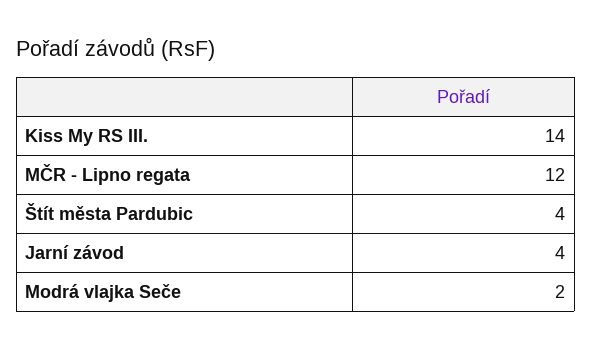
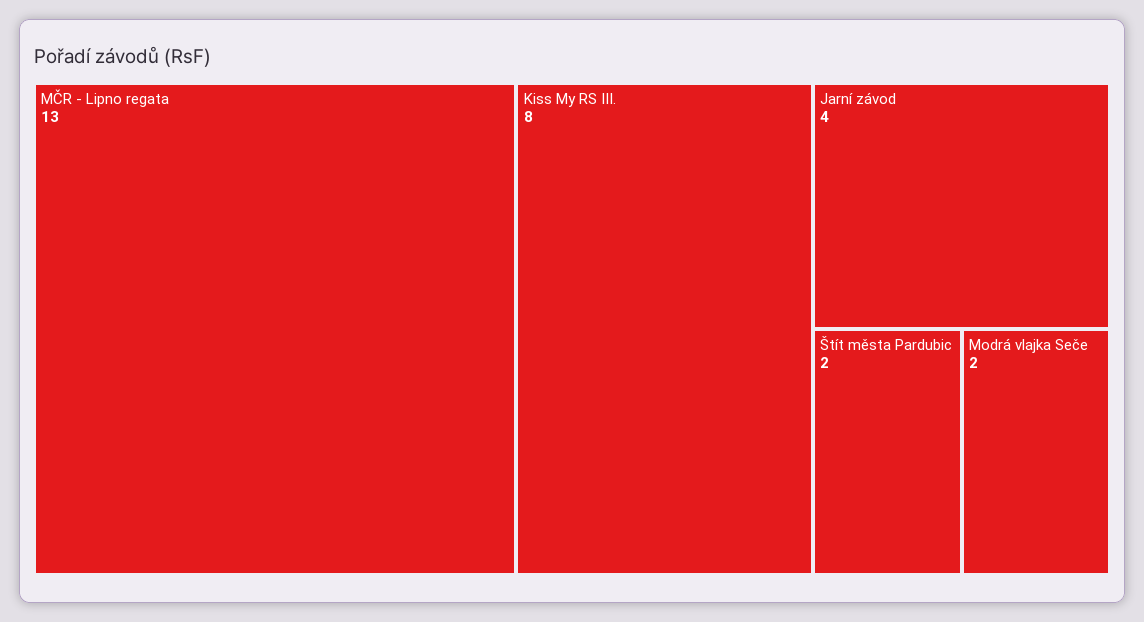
  {
-   "Kiss My RS III.": 14,
+   "Kiss My RS III.": 8,
-   "MČR - Lipno regata": 12,
+   "MČR - Lipno regata": 13,
-   "Štít města Pardubic": 4,
+   "Štít města Pardubic": 2,
    "Jarní závod": 4,
    "Modrá vlajka Seče": 2
  }

